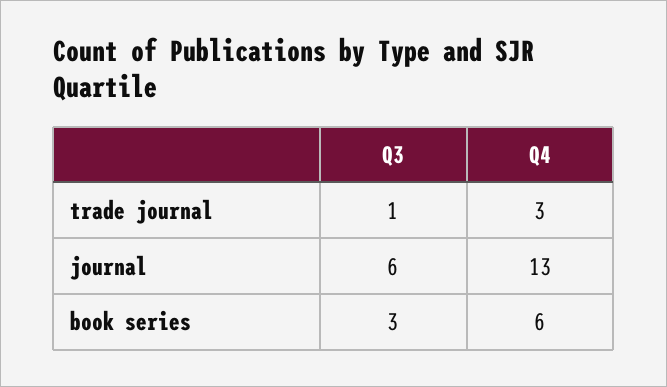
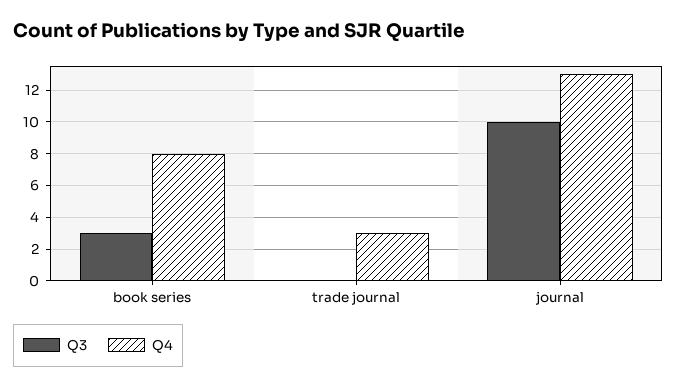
  {
    "Q3": {
-     "trade journal": 1,
+     "trade journal": 0,
-     "journal": 6,
+     "journal": 10,
      "book series": 3
    },
    "Q4": {
      "trade journal": 3,
      "journal": 13,
-     "book series": 6
+     "book series": 8
    }
  }

